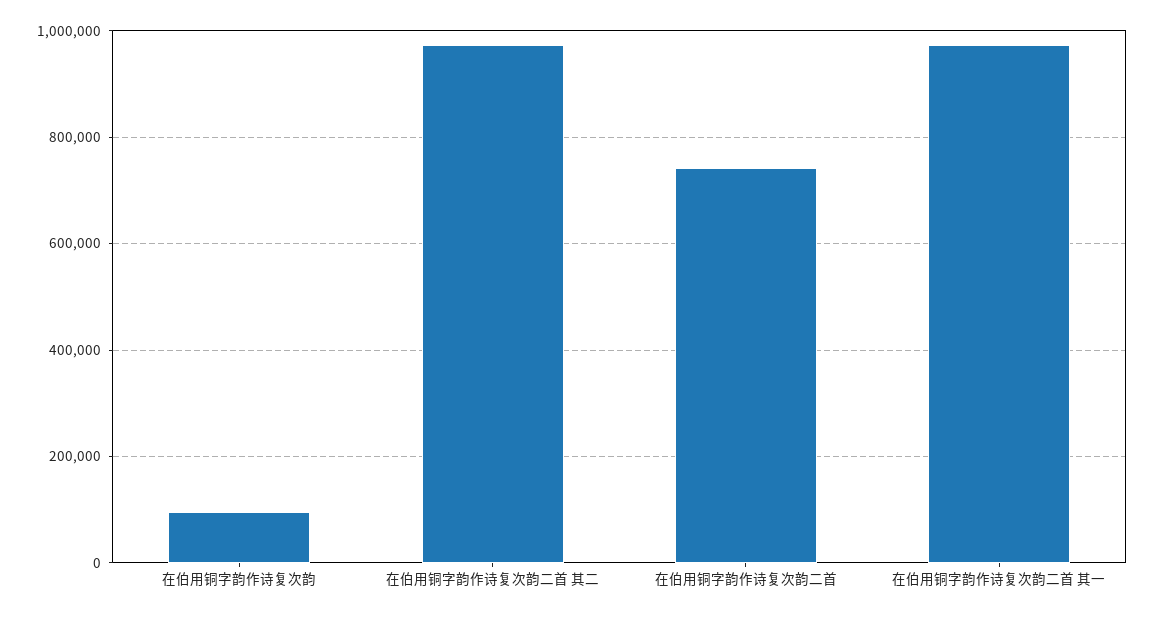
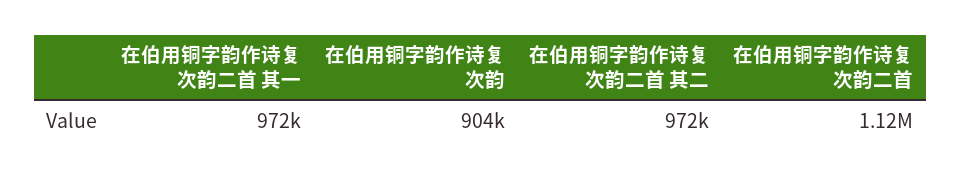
  {
-   "在伯用铜字韵作诗复次韵": 100000,
+   "在伯用铜字韵作诗复次韵": 904000,
    "在伯用铜字韵作诗复次韵二首 其二": 972000,
-   "在伯用铜字韵作诗复次韵二首": 740000,
+   "在伯用铜字韵作诗复次韵二首": 1120000,
    "在伯用铜字韵作诗复次韵二首 其一": 972000
  }

